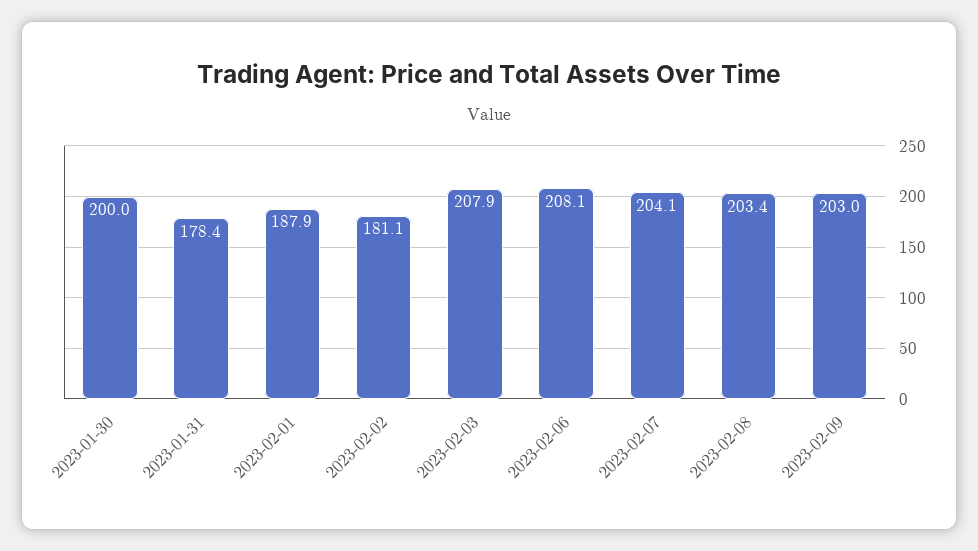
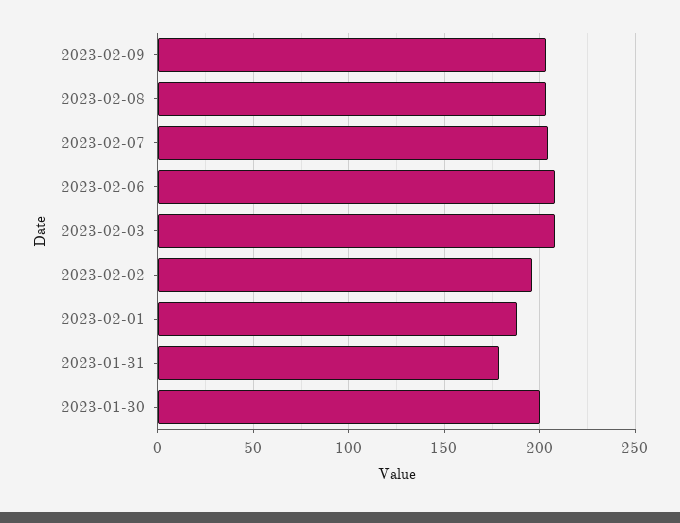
  {
    "2023-01-30": 200,
    "2023-01-31": 178.4,
    "2023-02-01": 187.9,
-   "2023-02-02": 181.1,
+   "2023-02-02": 195,
    "2023-02-03": 207.9,
    "2023-02-06": 208.1,
    "2023-02-07": 204.1,
    "2023-02-08": 203.4,
    "2023-02-09": 203
  }

